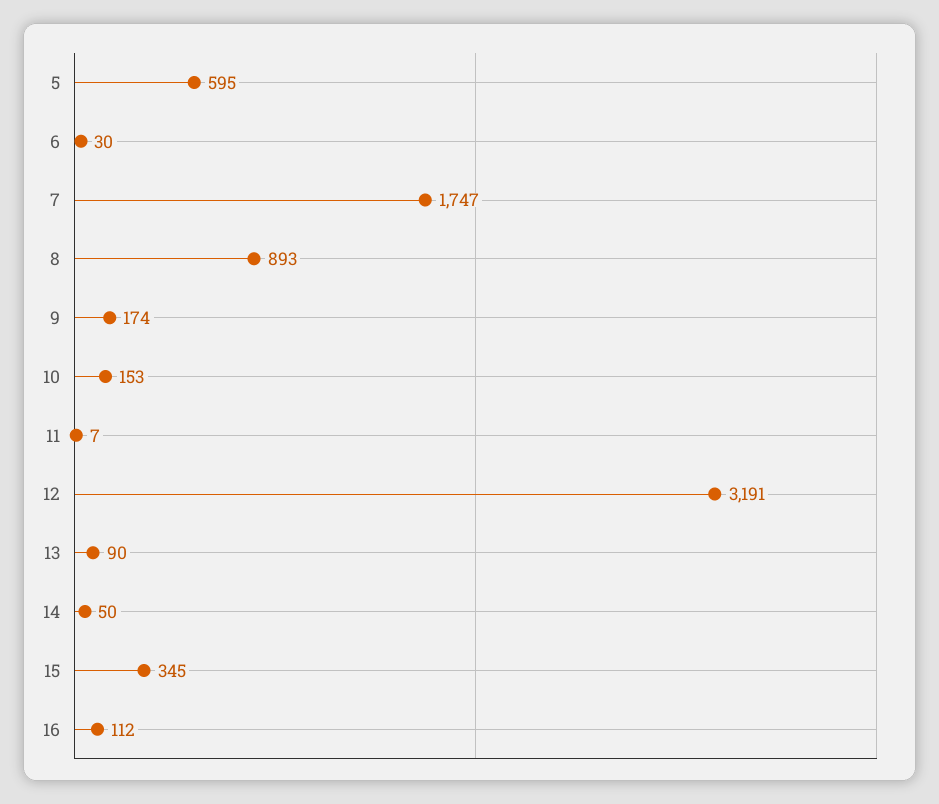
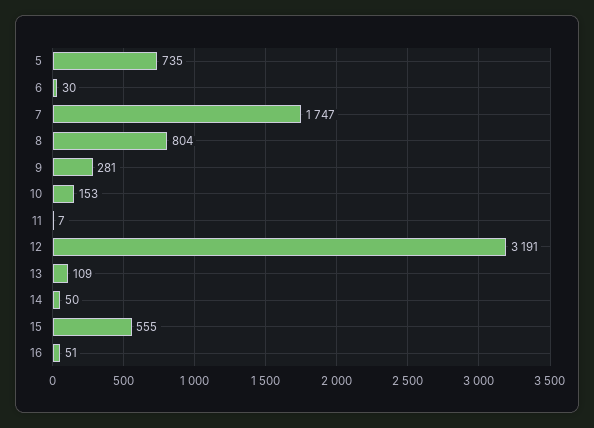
  {
-   "5": 595,
+   "5": 735,
    "6": 30,
    "7": 1747,
-   "8": 893,
+   "8": 804,
-   "9": 174,
+   "9": 281,
    "10": 153,
    "11": 7,
    "12": 3191,
-   "13": 90,
+   "13": 109,
    "14": 50,
-   "15": 345,
+   "15": 555,
-   "16": 112
+   "16": 51
  }

